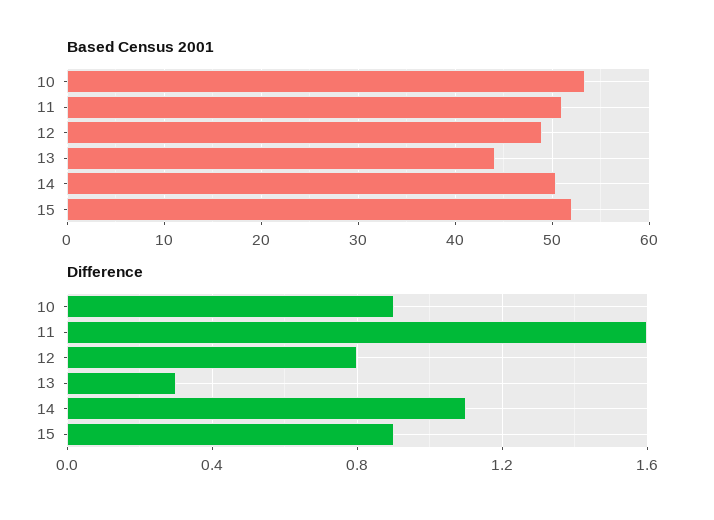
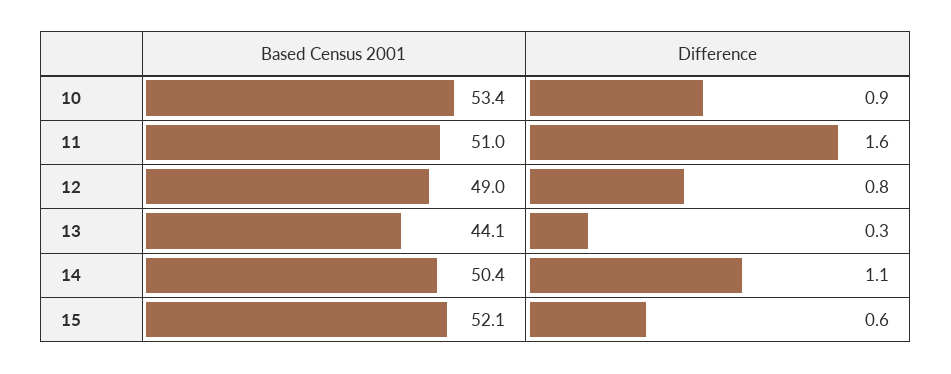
  {
    "Based Census 2001": {
      "10": 53.4,
      "11": 51,
      "12": 49,
      "13": 44.1,
      "14": 50.4,
      "15": 52.1
    },
    "Difference": {
      "10": 0.9,
      "11": 1.6,
      "12": 0.8,
      "13": 0.3,
      "14": 1.1,
-     "15": 0.9
+     "15": 0.6
    }
  }

